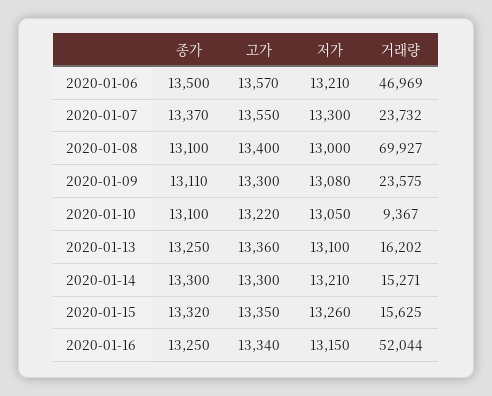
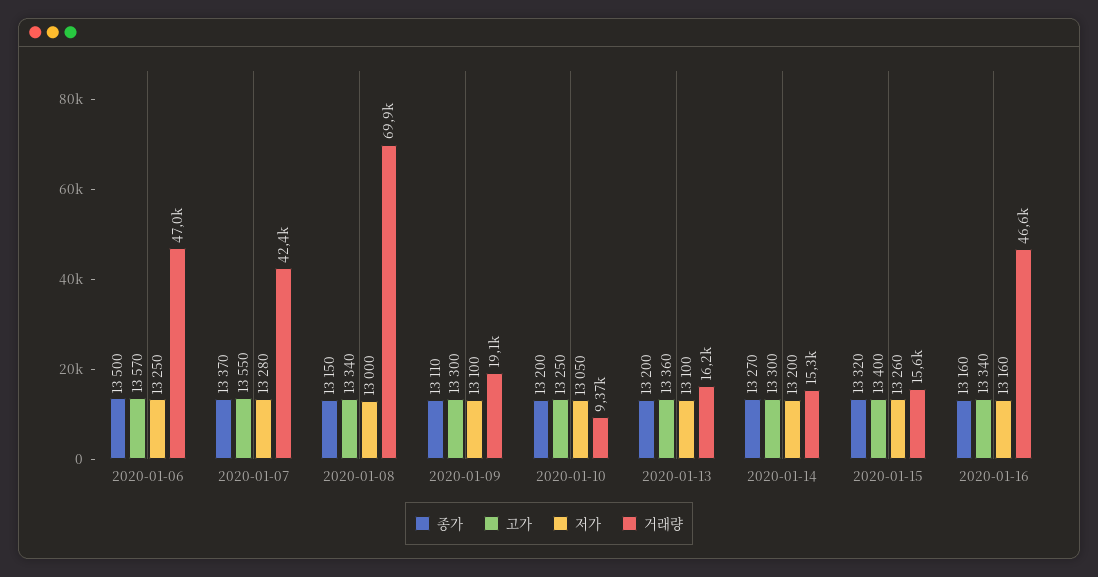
  {
    "종가": {
      "2020-01-06": 13500,
      "2020-01-07": 13370,
-     "2020-01-08": 13100,
+     "2020-01-08": 13150,
      "2020-01-09": 13110,
-     "2020-01-10": 13100,
+     "2020-01-10": 13200,
-     "2020-01-13": 13250,
+     "2020-01-13": 13200,
-     "2020-01-14": 13300,
+     "2020-01-14": 13270,
      "2020-01-15": 13320,
-     "2020-01-16": 13250
+     "2020-01-16": 13160
    },
    "고가": {
      "2020-01-06": 13570,
      "2020-01-07": 13550,
-     "2020-01-08": 13400,
+     "2020-01-08": 13340,
      "2020-01-09": 13300,
-     "2020-01-10": 13220,
+     "2020-01-10": 13250,
      "2020-01-13": 13360,
      "2020-01-14": 13300,
-     "2020-01-15": 13350,
+     "2020-01-15": 13400,
      "2020-01-16": 13340
    },
    "저가": {
-     "2020-01-06": 13210,
+     "2020-01-06": 13250,
-     "2020-01-07": 13300,
+     "2020-01-07": 13280,
      "2020-01-08": 13000,
-     "2020-01-09": 13080,
+     "2020-01-09": 13100,
      "2020-01-10": 13050,
      "2020-01-13": 13100,
-     "2020-01-14": 13210,
+     "2020-01-14": 13200,
      "2020-01-15": 13260,
-     "2020-01-16": 13150
+     "2020-01-16": 13160
    },
    "거래량": {
      "2020-01-06": 46969,
-     "2020-01-07": 23732,
+     "2020-01-07": 42400,
      "2020-01-08": 69927,
-     "2020-01-09": 23575,
+     "2020-01-09": 19100,
      "2020-01-10": 9367,
      "2020-01-13": 16202,
      "2020-01-14": 15271,
      "2020-01-15": 15625,
-     "2020-01-16": 52044
+     "2020-01-16": 46600
    }
  }

